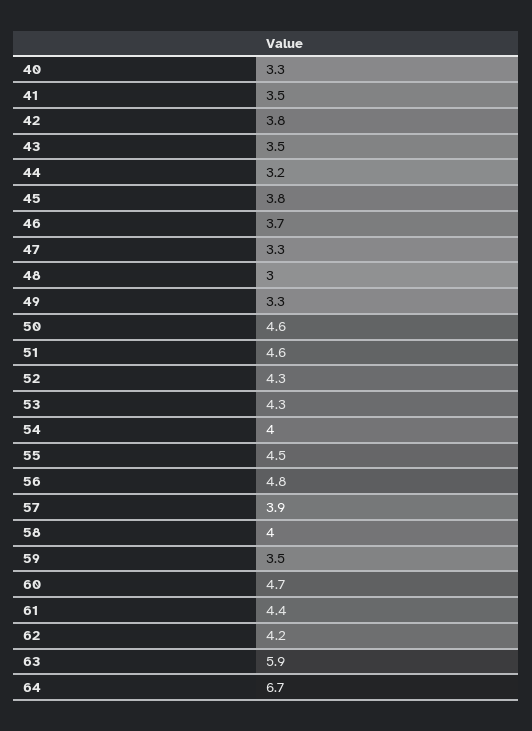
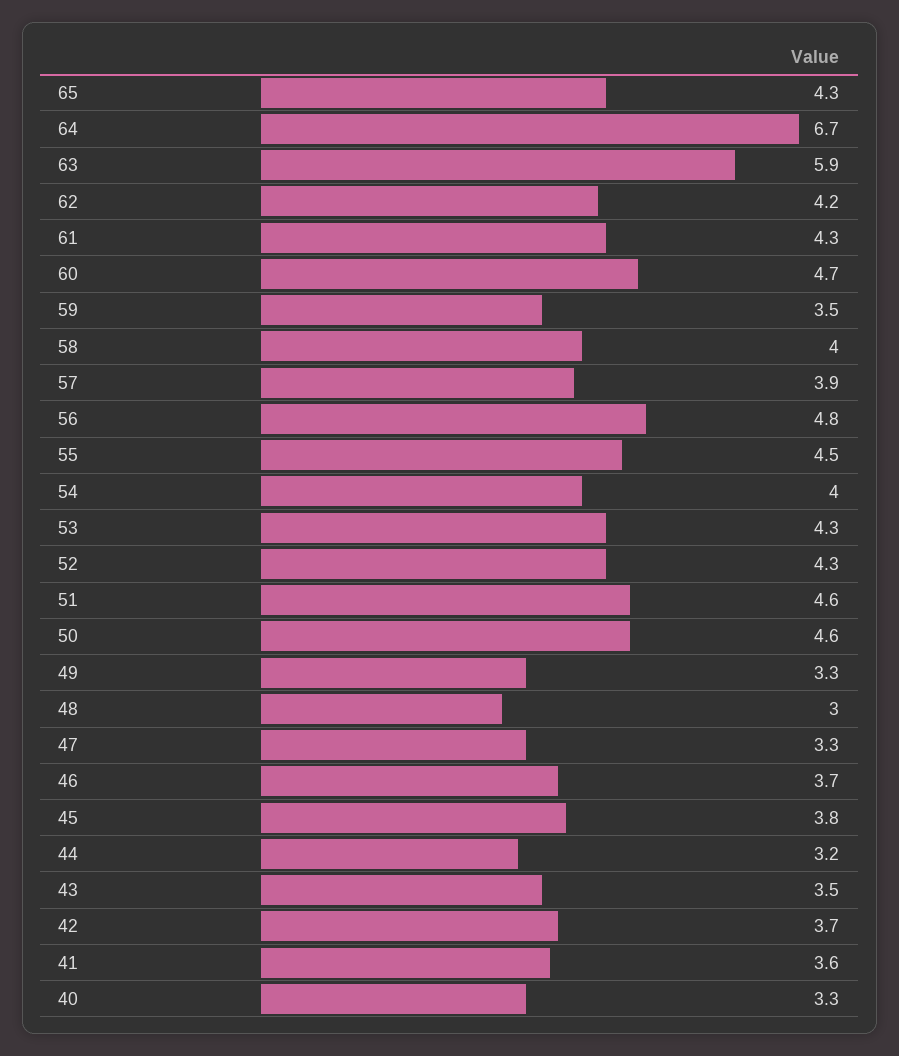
  {
    "40": 3.3,
-   "41": 3.5,
+   "41": 3.6,
-   "42": 3.8,
+   "42": 3.7,
    "43": 3.5,
    "44": 3.2,
    "45": 3.8,
    "46": 3.7,
    "47": 3.3,
    "48": 3,
    "49": 3.3,
    "50": 4.6,
    "51": 4.6,
    "52": 4.3,
    "53": 4.3,
    "54": 4,
    "55": 4.5,
    "56": 4.8,
    "57": 3.9,
    "58": 4,
    "59": 3.5,
    "60": 4.7,
-   "61": 4.4,
+   "61": 4.3,
    "62": 4.2,
    "63": 5.9,
-   "64": 6.7
+   "64": 6.7,
+   "65": 4.3
  }

